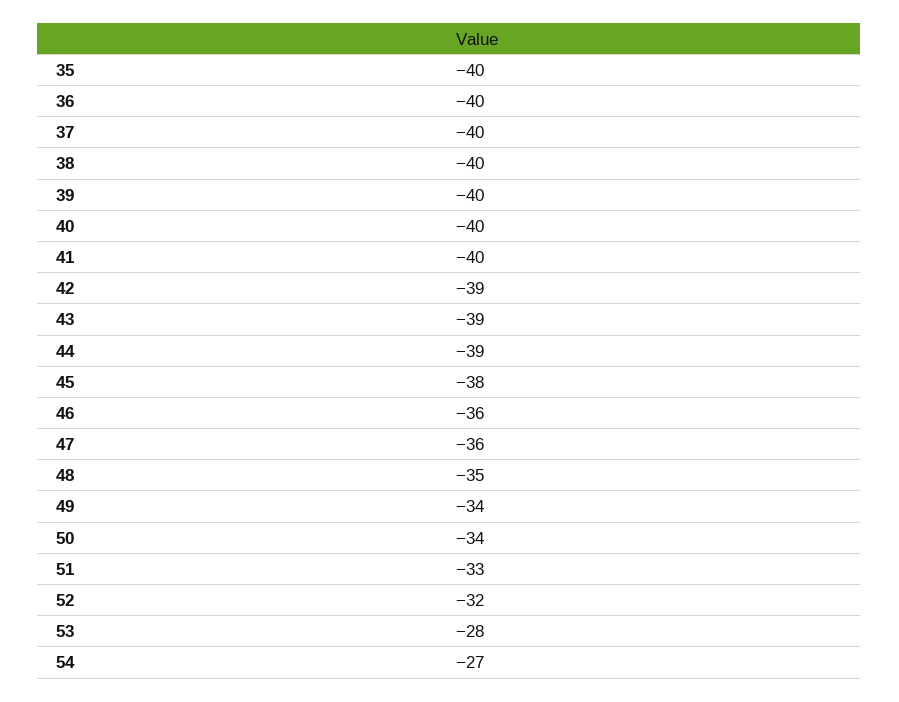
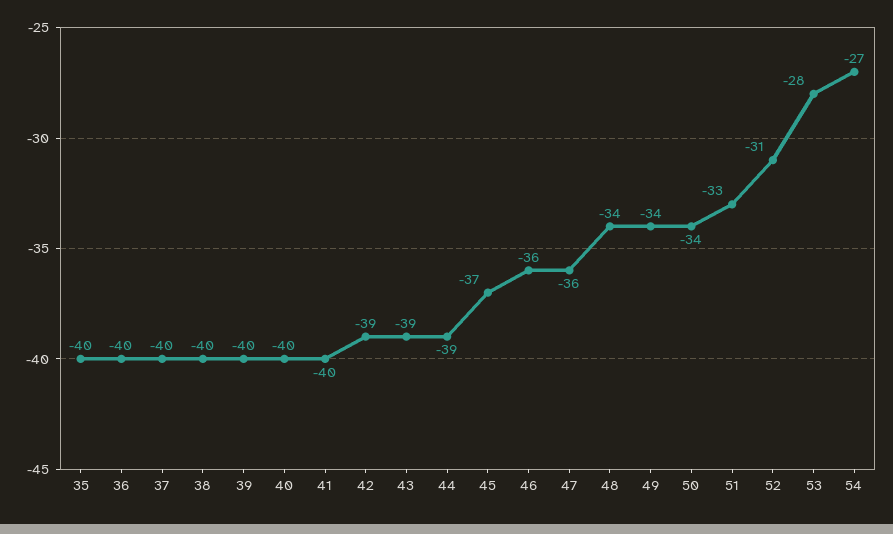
  {
    "35": -40,
    "36": -40,
    "37": -40,
    "38": -40,
    "39": -40,
    "40": -40,
    "41": -40,
    "42": -39,
    "43": -39,
    "44": -39,
-   "45": -38,
+   "45": -37,
    "46": -36,
    "47": -36,
-   "48": -35,
+   "48": -34,
    "49": -34,
    "50": -34,
    "51": -33,
-   "52": -32,
+   "52": -31,
    "53": -28,
    "54": -27
  }

